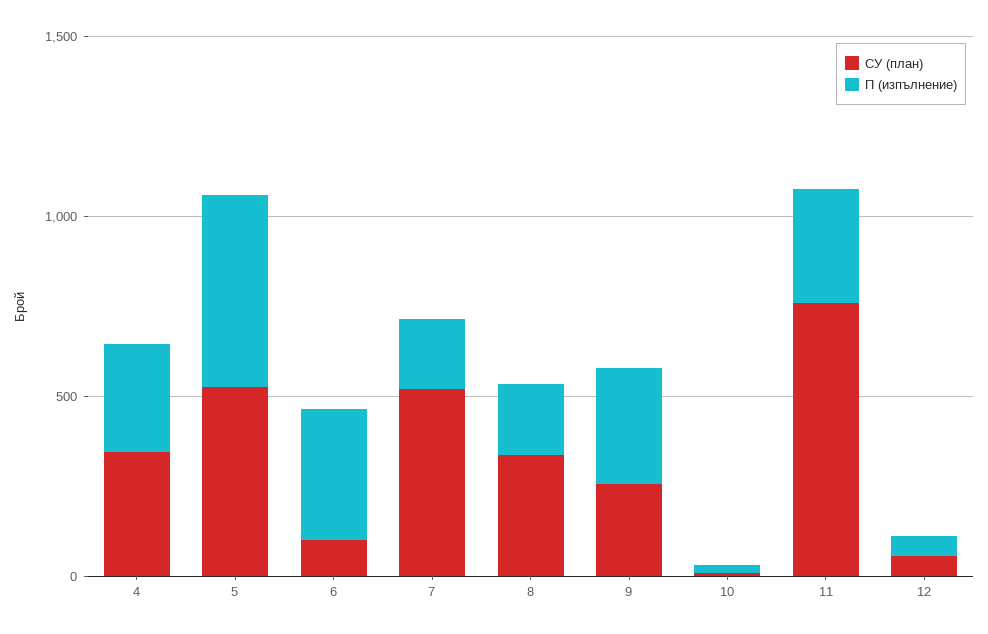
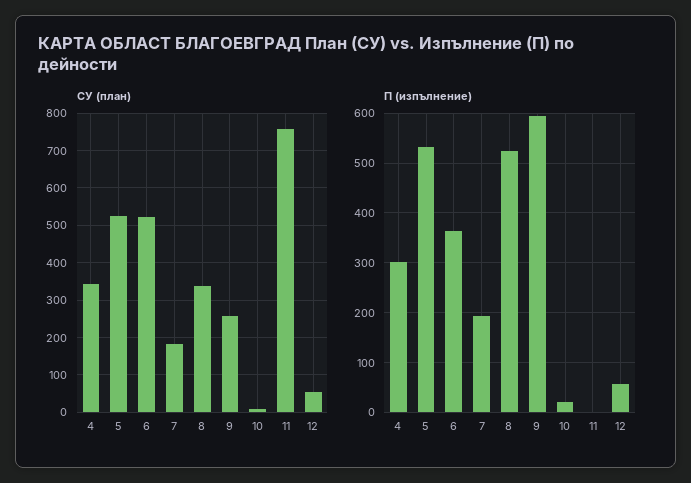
  {
    "СУ (план)": {
      "4": 340,
      "5": 520,
-     "6": 100,
+     "6": 520,
-     "7": 500,
+     "7": 180,
      "8": 340,
      "9": 260,
      "10": 20,
      "11": 760,
      "12": 60
    },
    "П (изпълнение)": {
      "4": 300,
      "5": 540,
      "6": 360,
      "7": 200,
-     "8": 200,
+     "8": 520,
-     "9": 300,
+     "9": 600,
      "10": 20,
-     "11": 300,
+     "11": 0,
      "12": 60
    }
  }

